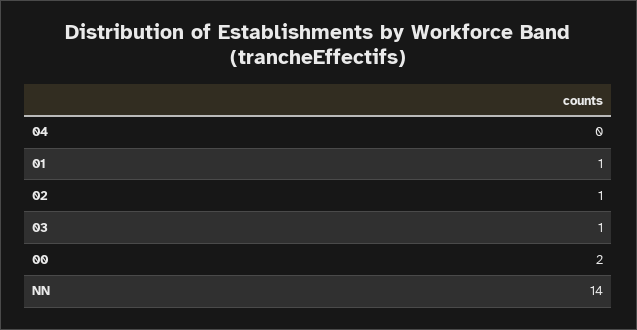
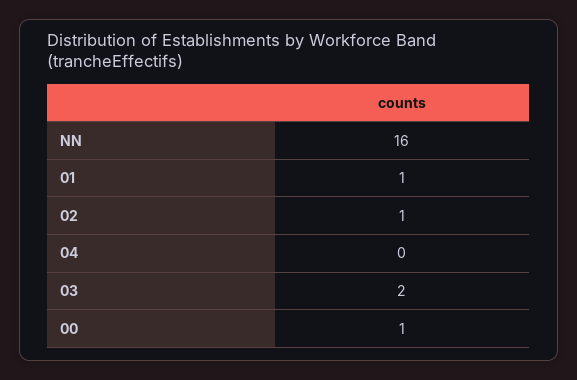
  {
    "04": 0,
    "01": 1,
    "02": 1,
-   "03": 1,
+   "03": 2,
-   "00": 2,
+   "00": 1,
-   "NN": 14
+   "NN": 16
  }

